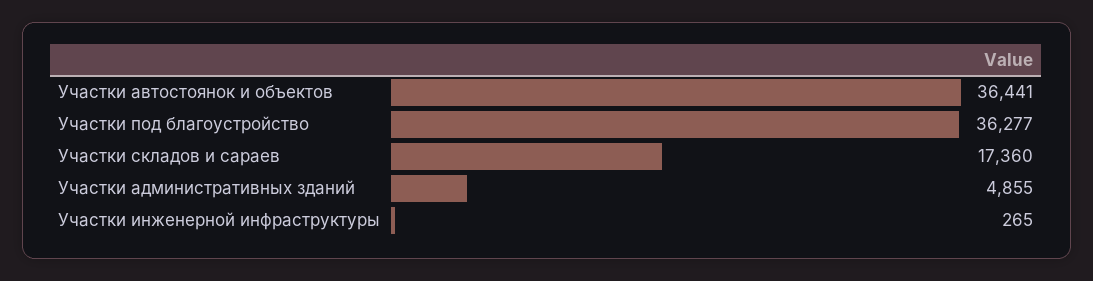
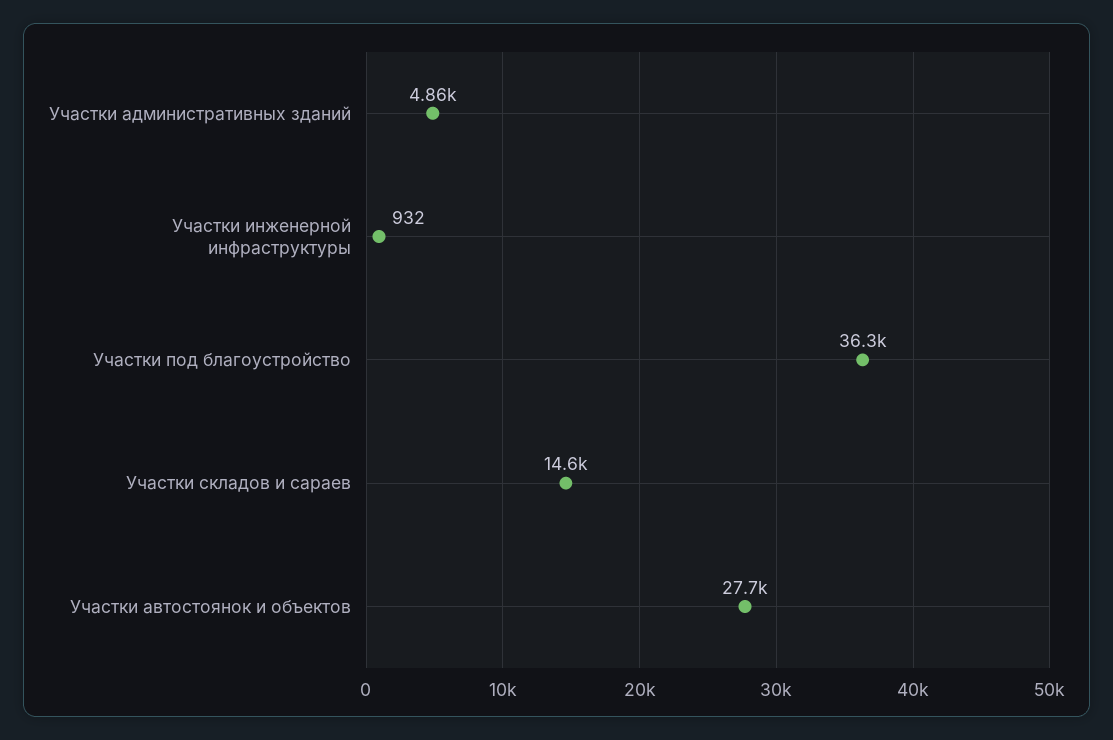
  {
-   "Участки автостоянок и объектов": 36441,
+   "Участки автостоянок и объектов": 27700,
    "Участки под благоустройство": 36277,
-   "Участки складов и сараев": 17360,
+   "Участки складов и сараев": 14600,
    "Участки административных зданий": 4855,
-   "Участки инженерной инфраструктуры": 265
+   "Участки инженерной инфраструктуры": 932
  }

